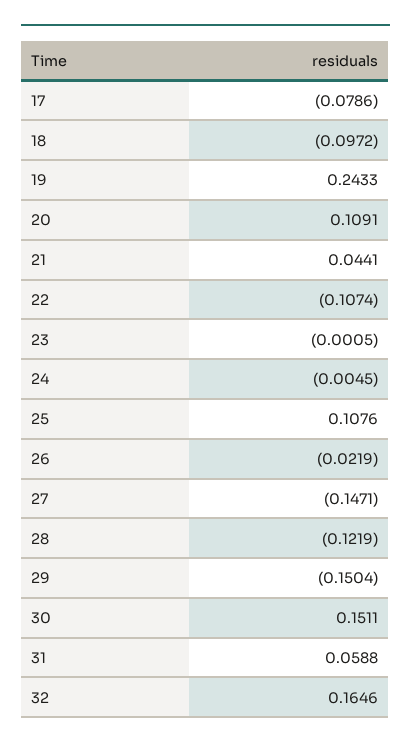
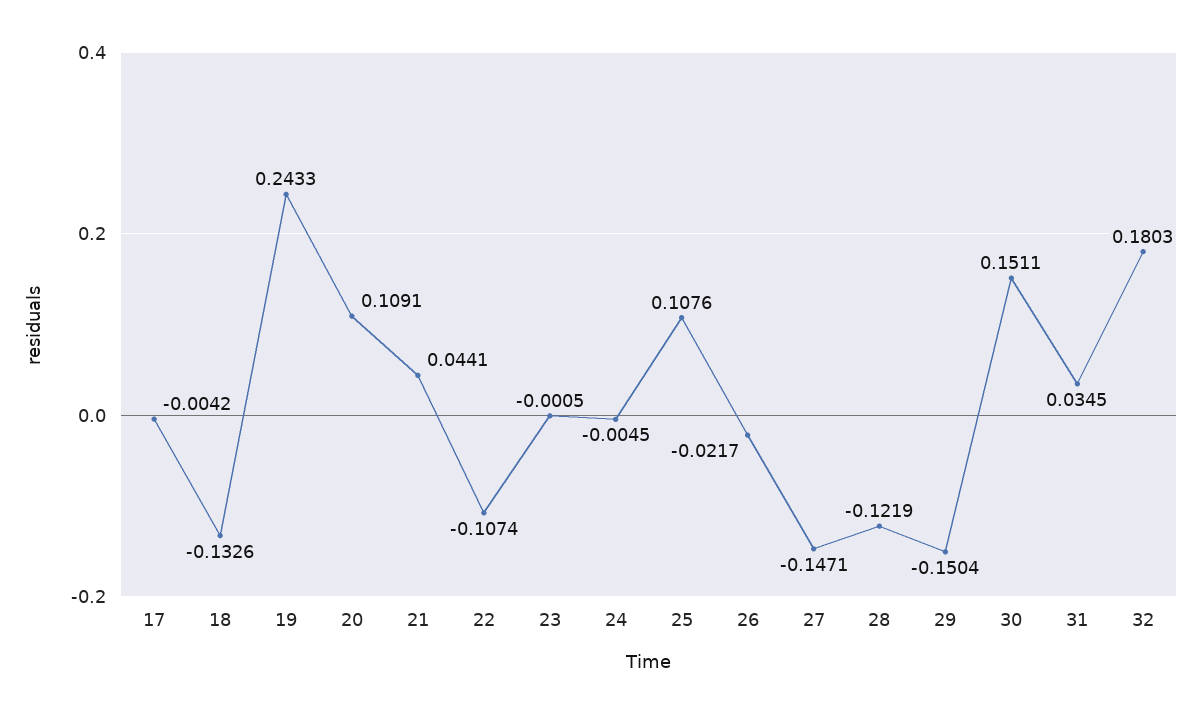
  {
-   "17": -0.0786,
+   "17": -0.0042,
-   "18": -0.0972,
+   "18": -0.1326,
    "19": 0.2433,
    "20": 0.1091,
    "21": 0.0441,
    "22": -0.1074,
    "23": -0.0005,
    "24": -0.0045,
    "25": 0.1076,
-   "26": -0.0219,
+   "26": -0.0217,
    "27": -0.1471,
    "28": -0.1219,
    "29": -0.1504,
    "30": 0.1511,
-   "31": 0.0588,
+   "31": 0.0345,
-   "32": 0.1646
+   "32": 0.1803
  }

